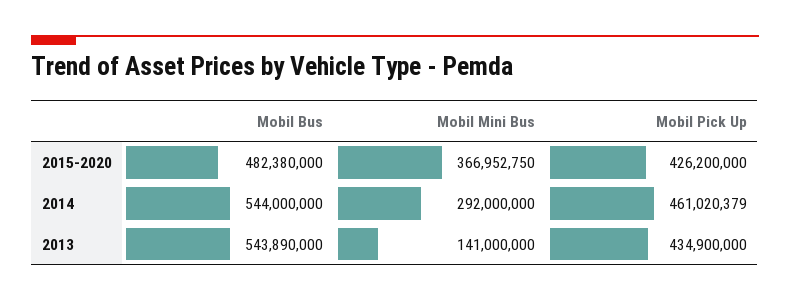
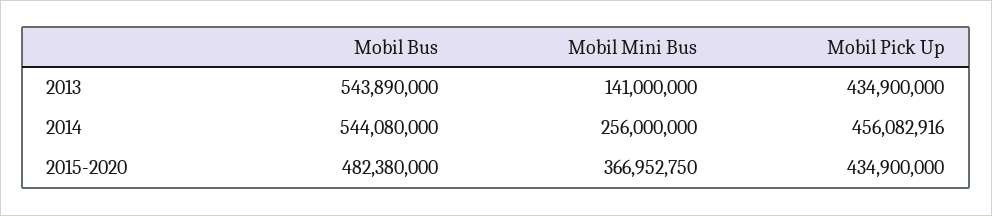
  {
    "Mobil Bus": {
      "2015-2020": 482380000,
-     "2014": 544000000,
+     "2014": 544080000,
      "2013": 543890000
    },
    "Mobil Mini Bus": {
      "2015-2020": 366952750,
-     "2014": 292000000,
+     "2014": 256000000,
      "2013": 141000000
    },
    "Mobil Pick Up": {
-     "2015-2020": 426200000,
+     "2015-2020": 434900000,
-     "2014": 461020379,
+     "2014": 456082916,
      "2013": 434900000
    }
  }

